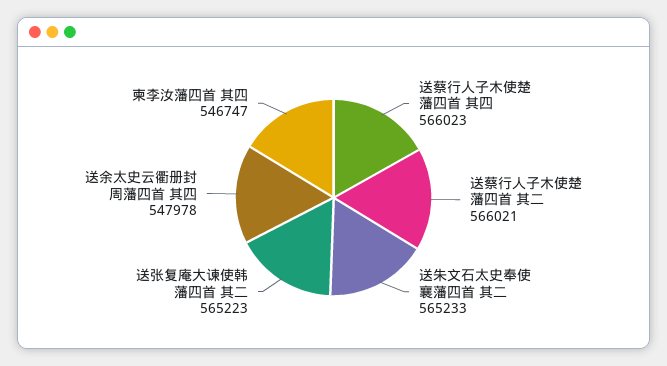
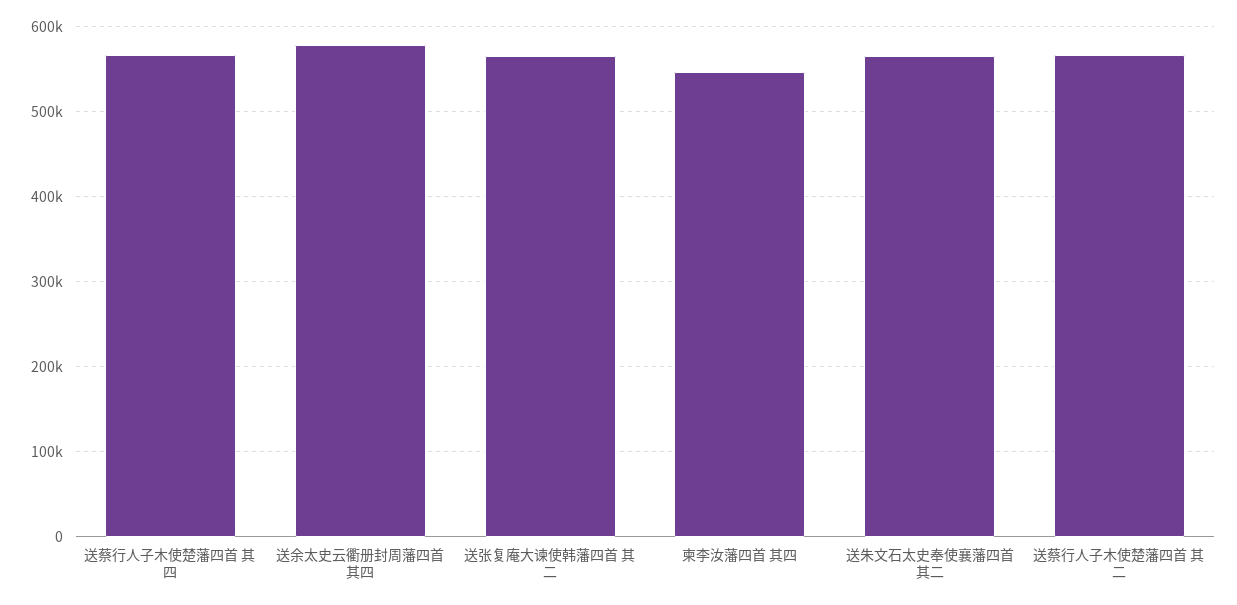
  {
    "送蔡行人子木使楚藩四首 其四": 566023,
    "送蔡行人子木使楚藩四首 其二": 566021,
    "送朱文石太史奉使襄藩四首 其二": 565233,
    "送张复庵大谏使韩藩四首 其二": 565223,
-   "送余太史云衢册封周藩四首 其四": 547978,
+   "送余太史云衢册封周藩四首 其四": 580000,
    "柬李汝藩四首 其四": 546747
  }

